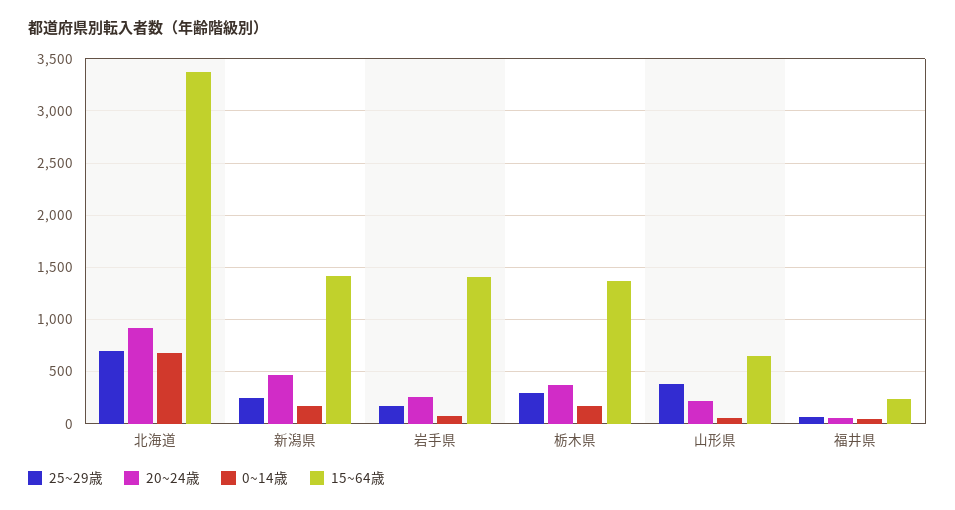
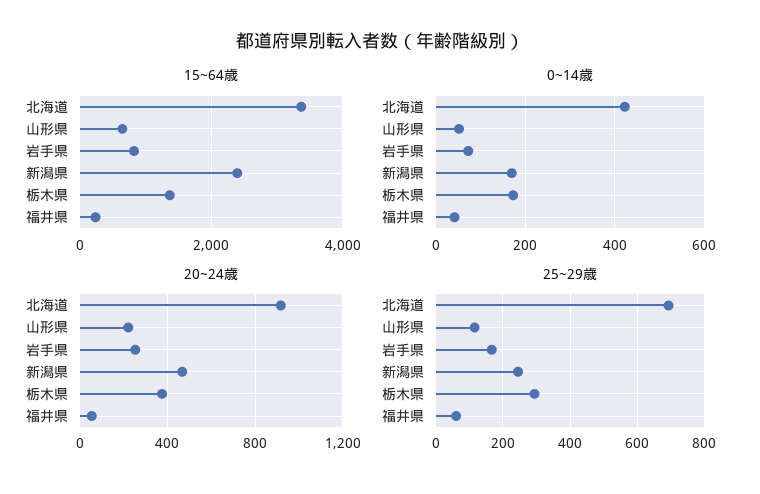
  {
    "25~29歳": {
      "北海道": 700,
      "新潟県": 240,
      "岩手県": 160,
      "栃木県": 300,
-     "山形県": 400,
+     "山形県": 120,
      "福井県": 60
    },
    "20~24歳": {
      "北海道": 900,
      "新潟県": 450,
      "岩手県": 250,
      "栃木県": 400,
      "山形県": 200,
      "福井県": 50
    },
    "0~14歳": {
-     "北海道": 700,
+     "北海道": 420,
      "新潟県": 180,
      "岩手県": 80,
      "栃木県": 180,
      "山形県": 60,
      "福井県": 40
    },
    "15~64歳": {
      "北海道": 3400,
-     "新潟県": 1400,
+     "新潟県": 2400,
-     "岩手県": 1400,
+     "岩手県": 800,
      "栃木県": 1400,
      "山形県": 600,
      "福井県": 200
    }
  }

